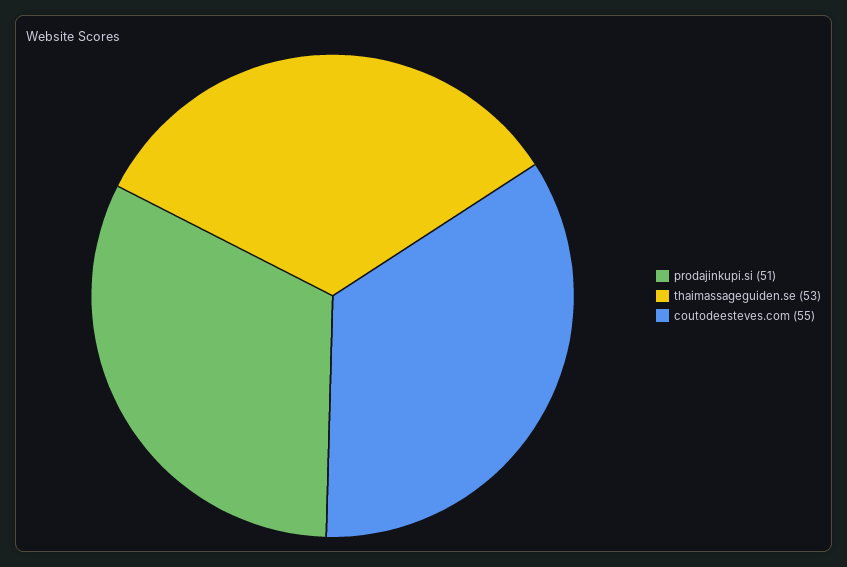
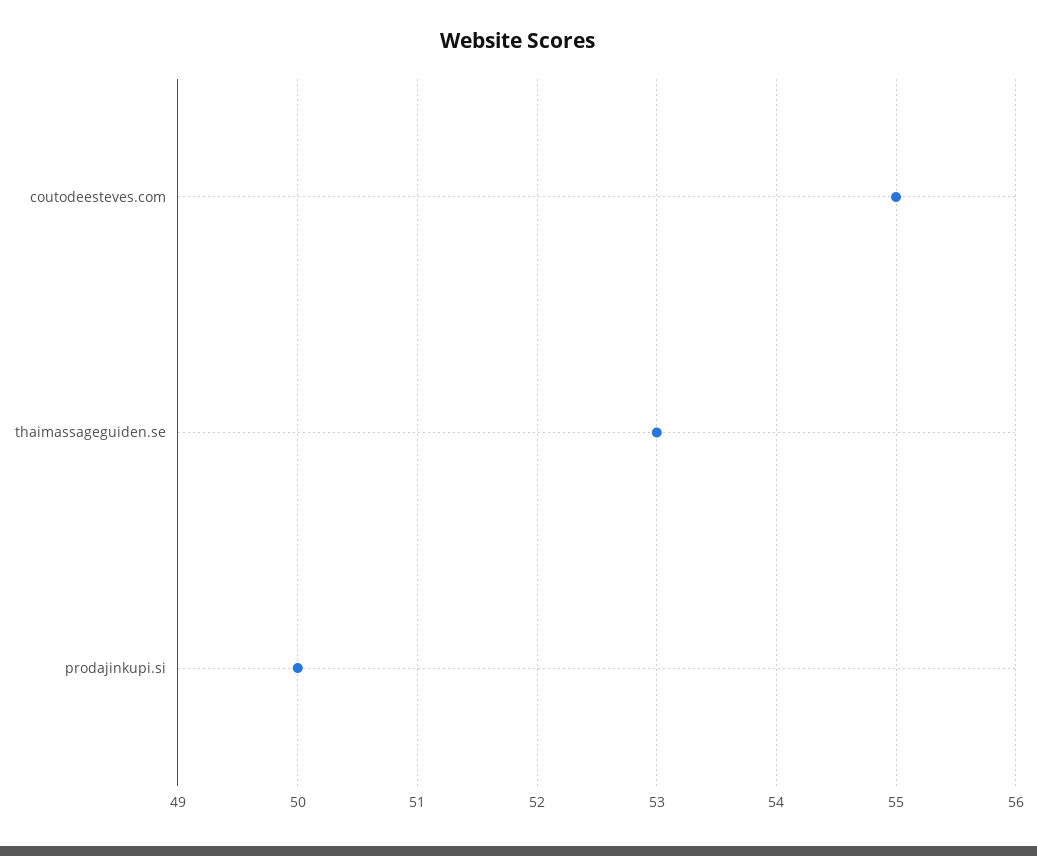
  {
-   "prodajinkupi.si": 51,
+   "prodajinkupi.si": 50,
    "thaimassageguiden.se": 53,
    "coutodeesteves.com": 55
  }

